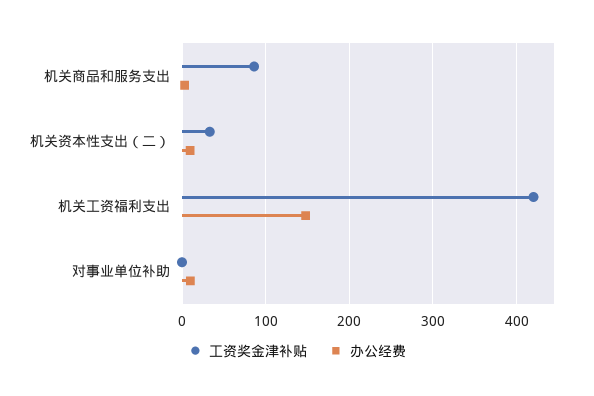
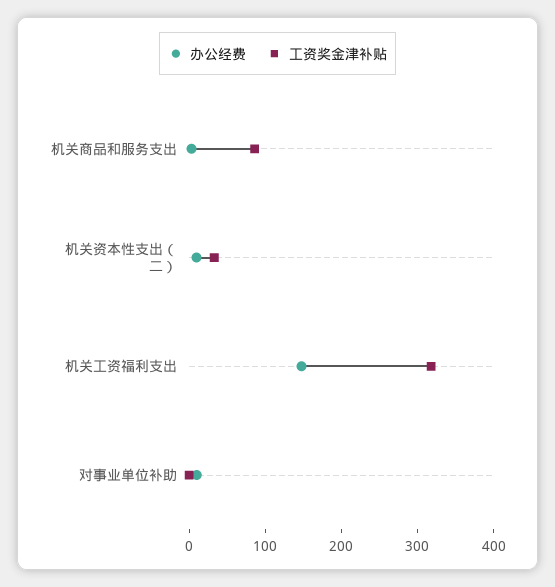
  {
    "工资奖金津补贴": {
      "机关商品和服务支出": 90,
      "机关资本性支出（二）": 30,
-     "机关工资福利支出": 420,
+     "机关工资福利支出": 320,
      "对事业单位补助": 0
    },
    "办公经费": {
      "机关商品和服务支出": 0,
      "机关资本性支出（二）": 10,
      "机关工资福利支出": 150,
      "对事业单位补助": 10
    }
  }

